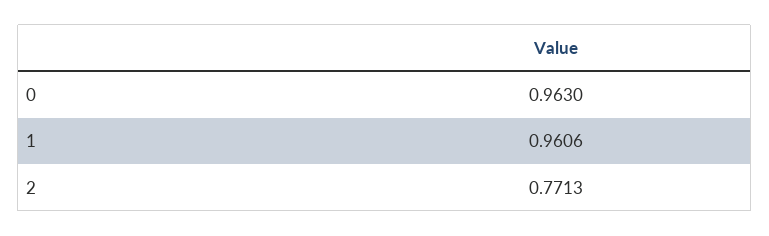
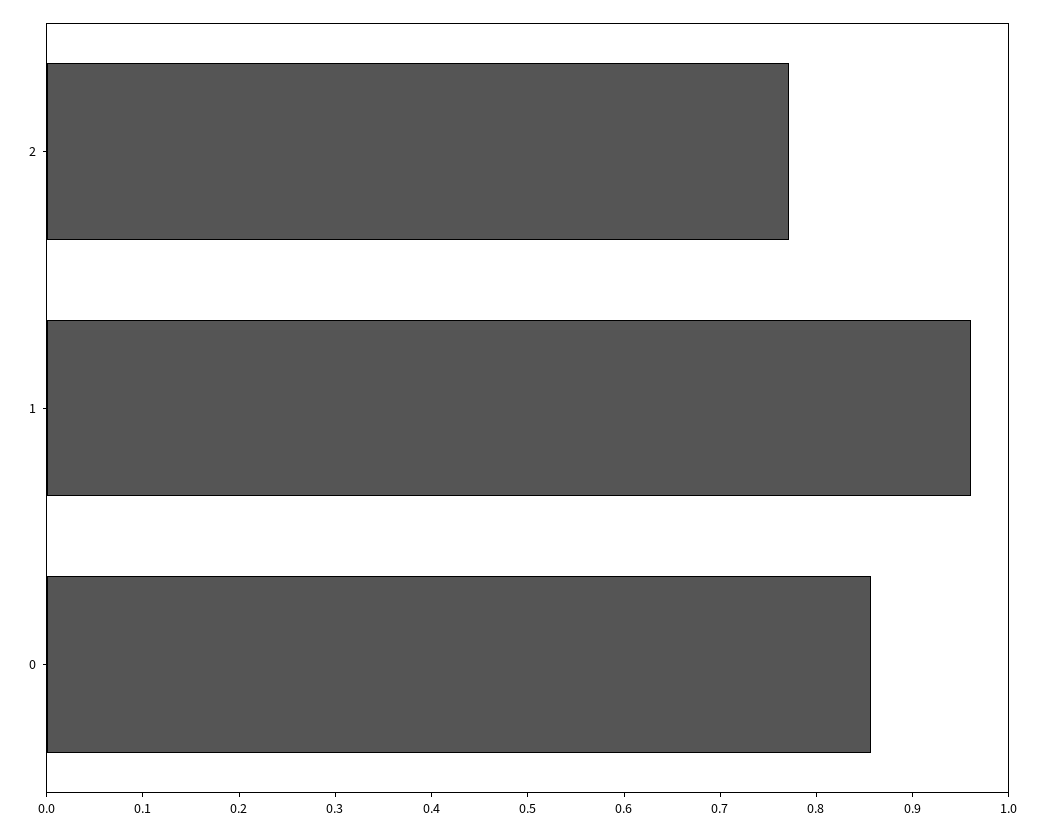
  {
-   "0": 0.963,
+   "0": 0.86,
    "1": 0.9606,
    "2": 0.7713
  }

